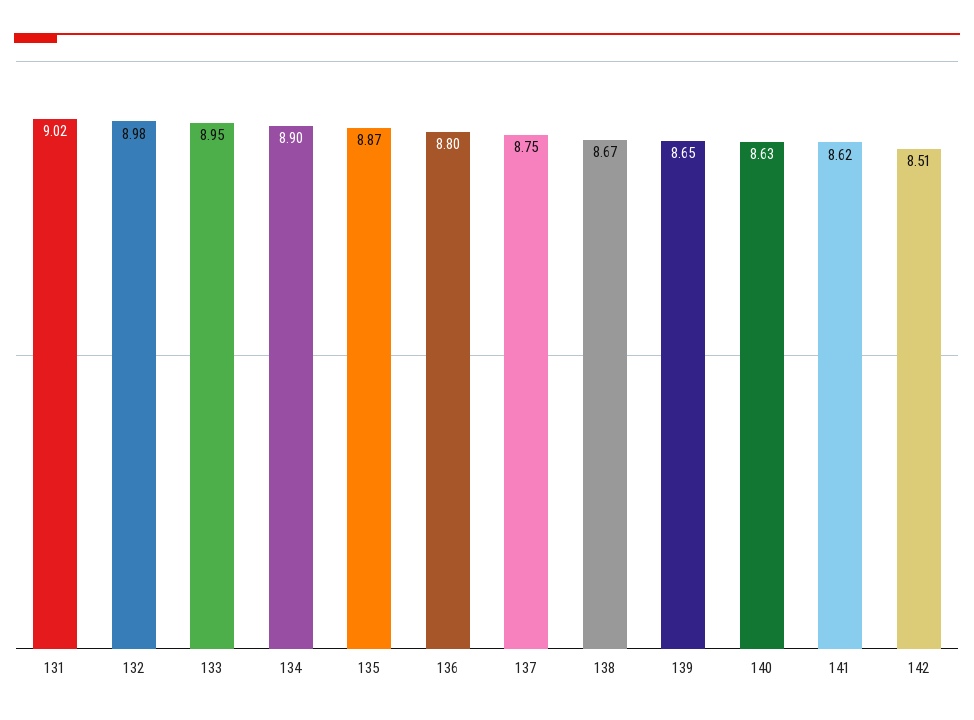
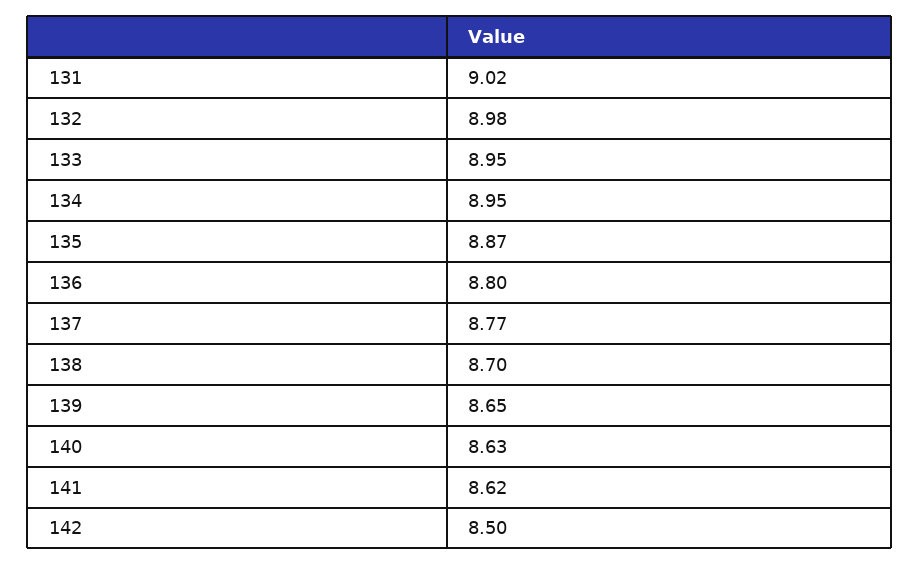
  {
    "131": 9.02,
    "132": 8.98,
    "133": 8.95,
-   "134": 8.9,
+   "134": 8.95,
    "135": 8.87,
    "136": 8.8,
-   "137": 8.75,
+   "137": 8.77,
-   "138": 8.67,
+   "138": 8.7,
    "139": 8.65,
    "140": 8.63,
    "141": 8.62,
-   "142": 8.51
+   "142": 8.5
  }

